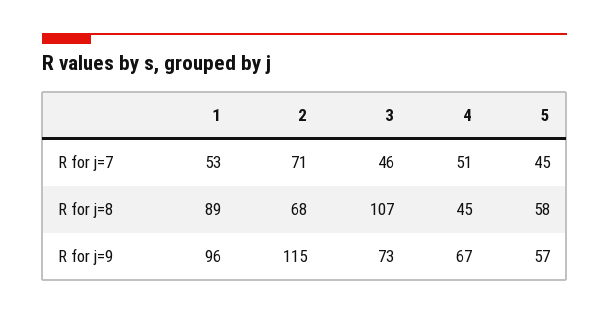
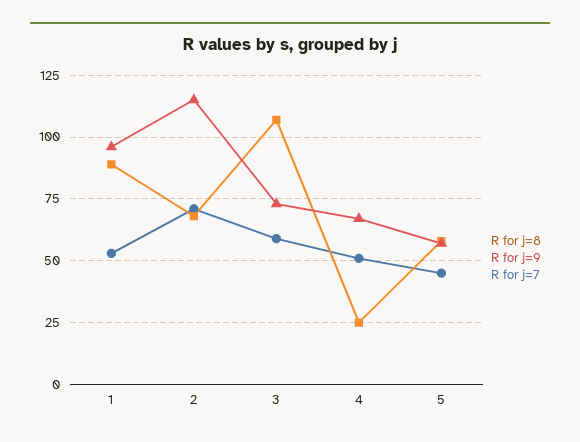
  {
    "R for j=7": {
      "1": 53,
      "2": 71,
-     "3": 46,
+     "3": 60,
      "4": 51,
      "5": 45
    },
    "R for j=8": {
      "1": 89,
      "2": 68,
      "3": 107,
-     "4": 45,
+     "4": 25,
      "5": 58
    },
    "R for j=9": {
      "1": 96,
      "2": 115,
      "3": 73,
      "4": 67,
      "5": 57
    }
  }

